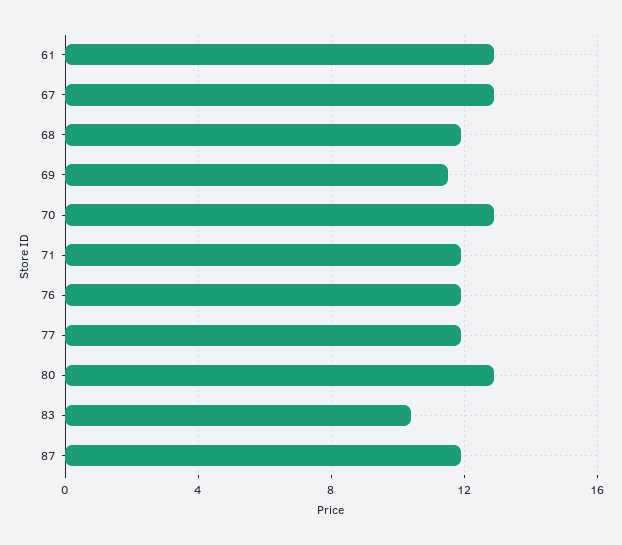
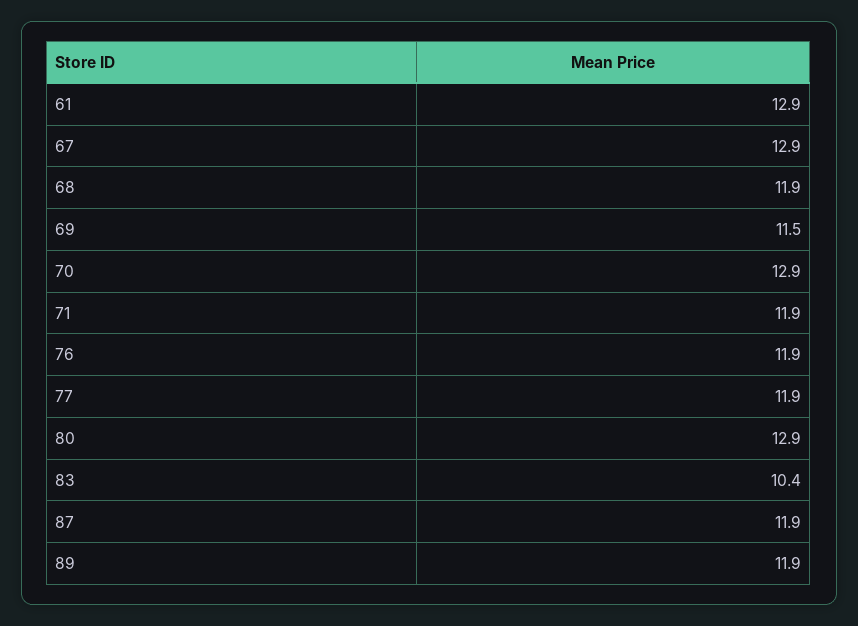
  {
    "61": 12.9,
    "67": 12.9,
    "68": 11.9,
    "69": 11.5,
    "70": 12.9,
    "71": 11.9,
    "76": 11.9,
    "77": 11.9,
    "80": 12.9,
    "83": 10.4,
-   "87": 11.9
+   "87": 11.9,
+   "89": 11.9
  }

